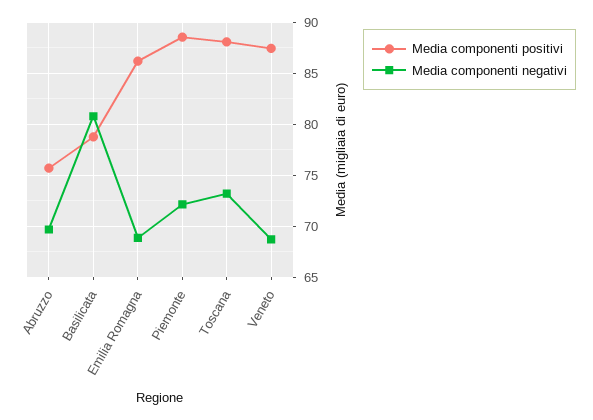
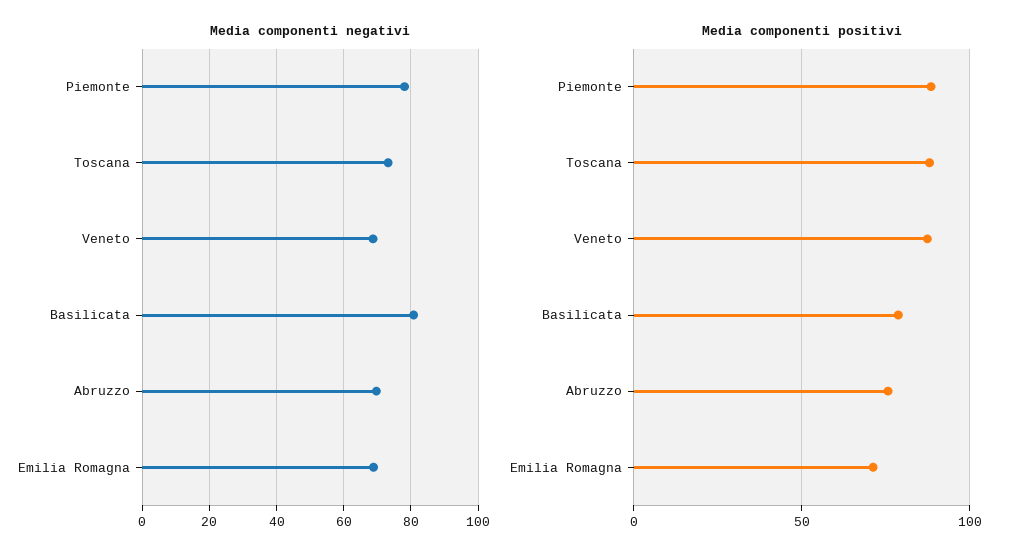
  {
    "Media componenti positivi": {
      "Abruzzo": 76,
      "Basilicata": 79,
-     "Emilia Romagna": 86,
+     "Emilia Romagna": 70,
      "Piemonte": 89,
      "Toscana": 88,
      "Veneto": 87
    },
    "Media componenti negativi": {
      "Abruzzo": 70,
      "Basilicata": 81,
      "Emilia Romagna": 69,
-     "Piemonte": 72,
+     "Piemonte": 78,
      "Toscana": 73,
      "Veneto": 69
    }
  }

